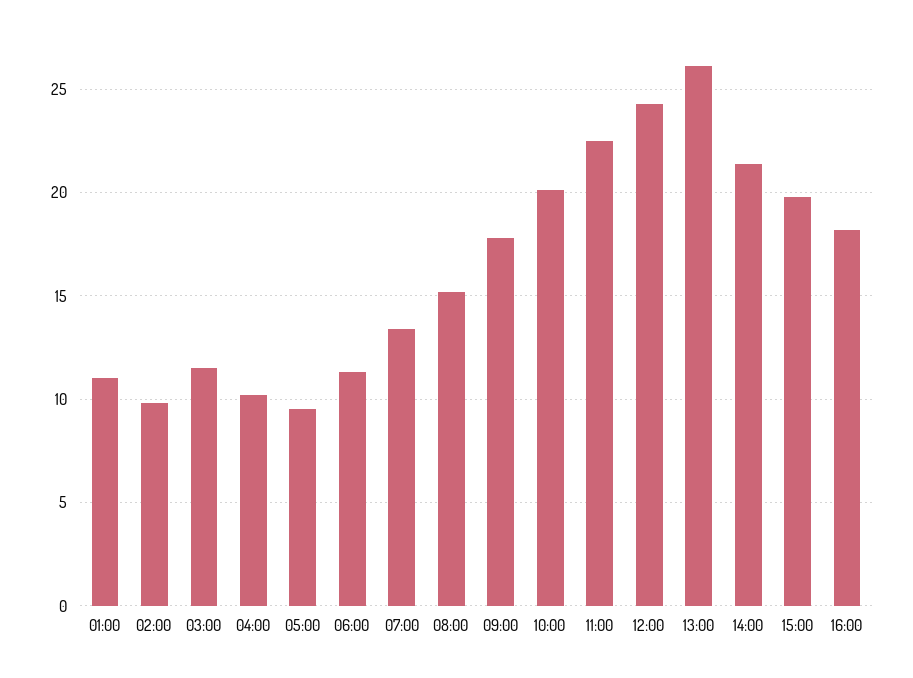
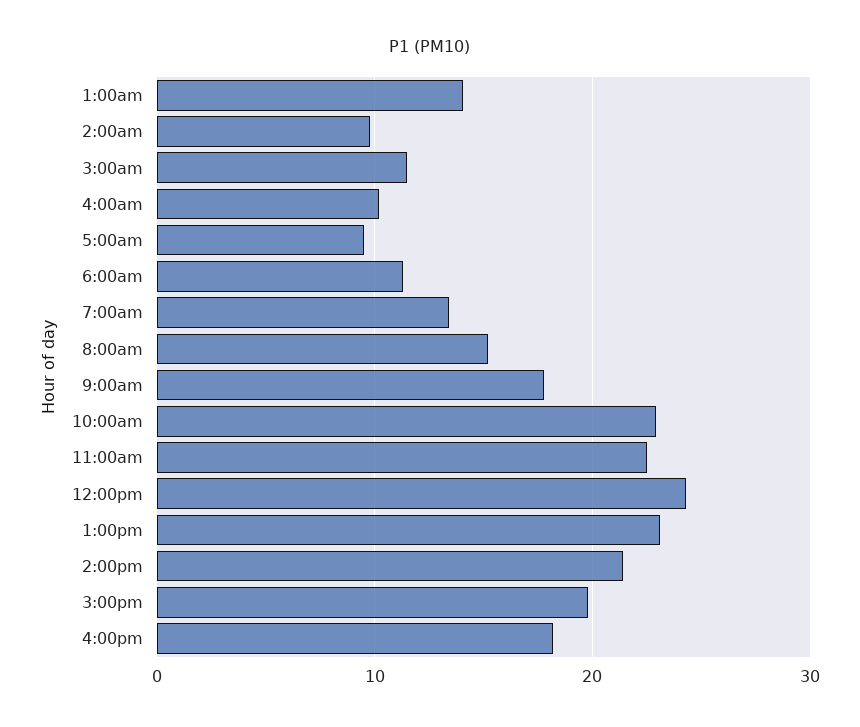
  {
-   "01:00": 11,
+   "01:00": 14,
    "02:00": 10,
    "03:00": 11.5,
    "04:00": 10,
    "05:00": 9.5,
    "06:00": 11.5,
    "07:00": 13.5,
    "08:00": 15,
    "09:00": 18,
-   "10:00": 20,
+   "10:00": 23,
    "11:00": 22.5,
    "12:00": 24.5,
-   "13:00": 26,
+   "13:00": 23,
    "14:00": 21.5,
    "15:00": 20,
    "16:00": 18
  }

